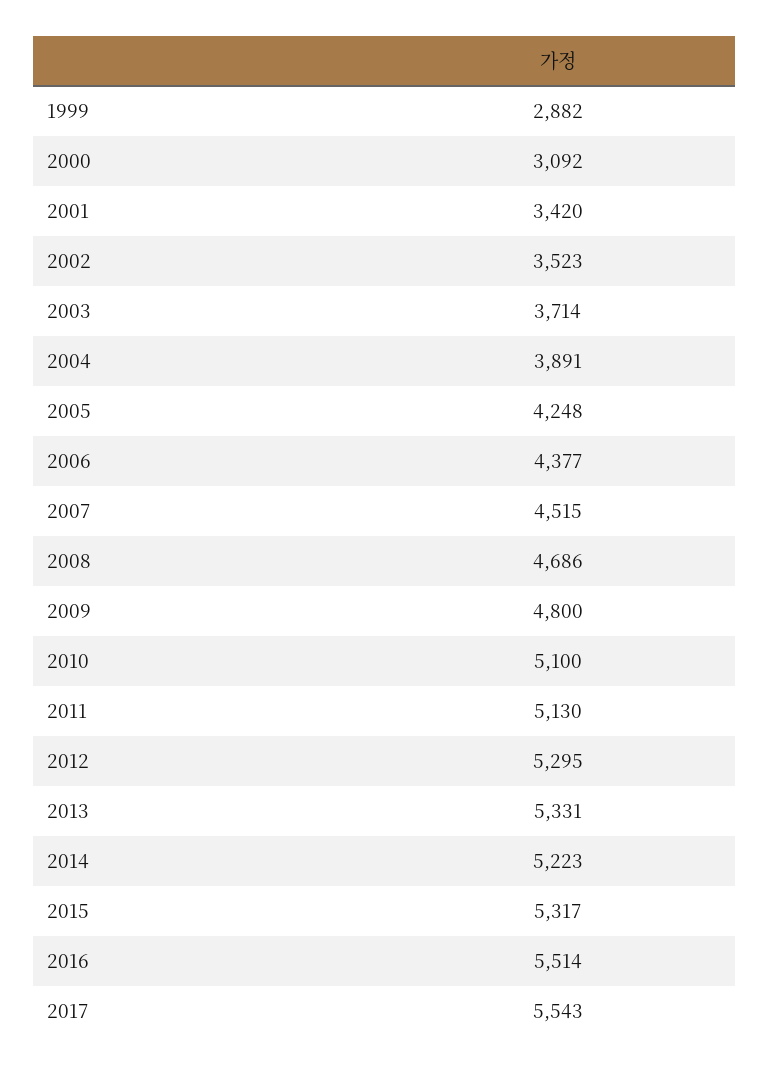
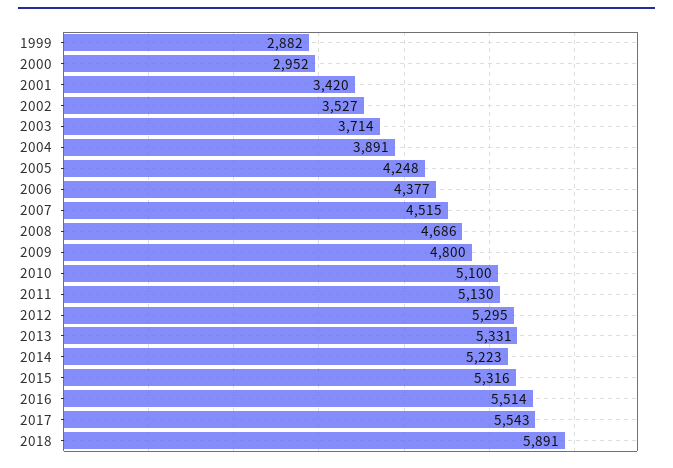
  {
    "1999": 2882,
-   "2000": 3092,
+   "2000": 2952,
    "2001": 3420,
-   "2002": 3523,
+   "2002": 3527,
    "2003": 3714,
    "2004": 3891,
    "2005": 4248,
    "2006": 4377,
    "2007": 4515,
    "2008": 4686,
    "2009": 4800,
    "2010": 5100,
    "2011": 5130,
    "2012": 5295,
    "2013": 5331,
    "2014": 5223,
-   "2015": 5317,
+   "2015": 5316,
    "2016": 5514,
-   "2017": 5543
+   "2017": 5543,
+   "2018": 5891
  }

